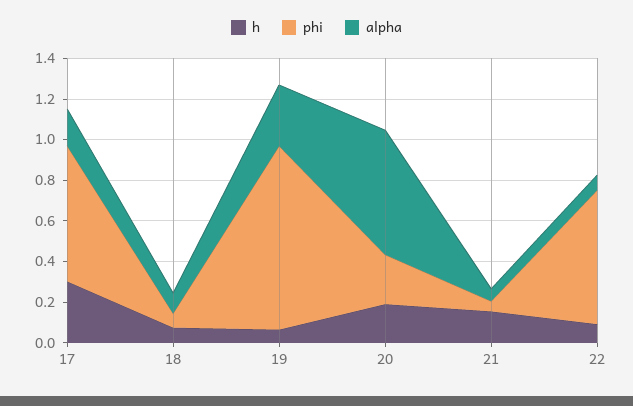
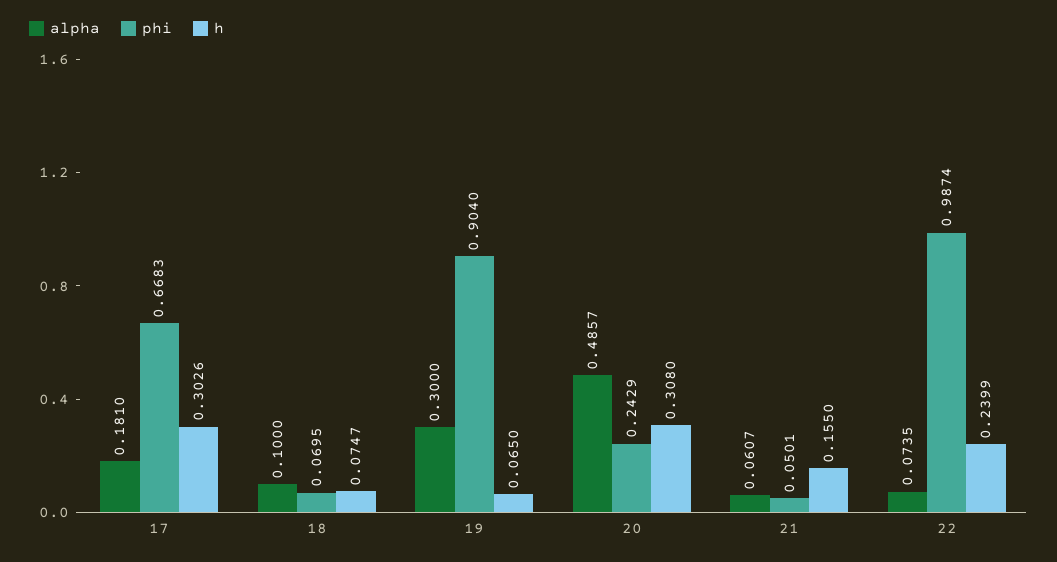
  {
    "h": {
      "17": 0.3026,
      "18": 0.0747,
      "19": 0.065,
-     "20": 0.2,
+     "20": 0.308,
      "21": 0.155,
-     "22": 0.1
+     "22": 0.2399
    },
    "phi": {
      "17": 0.6683,
      "18": 0.0695,
      "19": 0.904,
      "20": 0.2429,
      "21": 0.0501,
-     "22": 0.65
+     "22": 0.9874
    },
    "alpha": {
      "17": 0.181,
      "18": 0.1,
      "19": 0.3,
-     "20": 0.6,
+     "20": 0.4857,
      "21": 0.0607,
      "22": 0.0735
    }
  }

